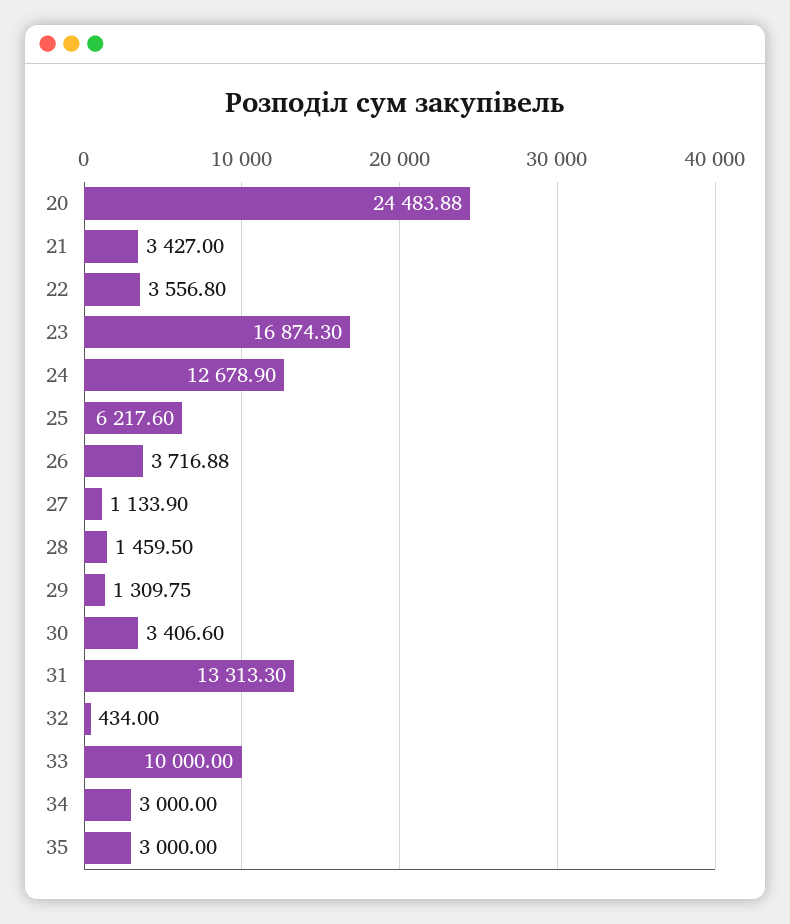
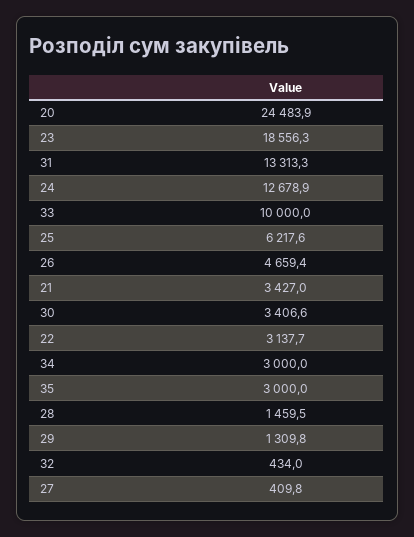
  {
    "20": 24483.88,
    "21": 3427,
-   "22": 3556.8,
+   "22": 3137.7,
-   "23": 16874.3,
+   "23": 18556.3,
    "24": 12678.9,
    "25": 6217.6,
-   "26": 3716.88,
+   "26": 4659.4,
-   "27": 1133.9,
+   "27": 409.8,
    "28": 1459.5,
    "29": 1309.75,
    "30": 3406.6,
    "31": 13313.3,
    "32": 434,
    "33": 10000,
    "34": 3000,
    "35": 3000
  }

